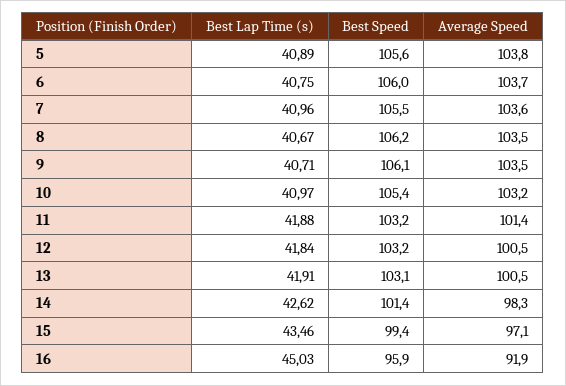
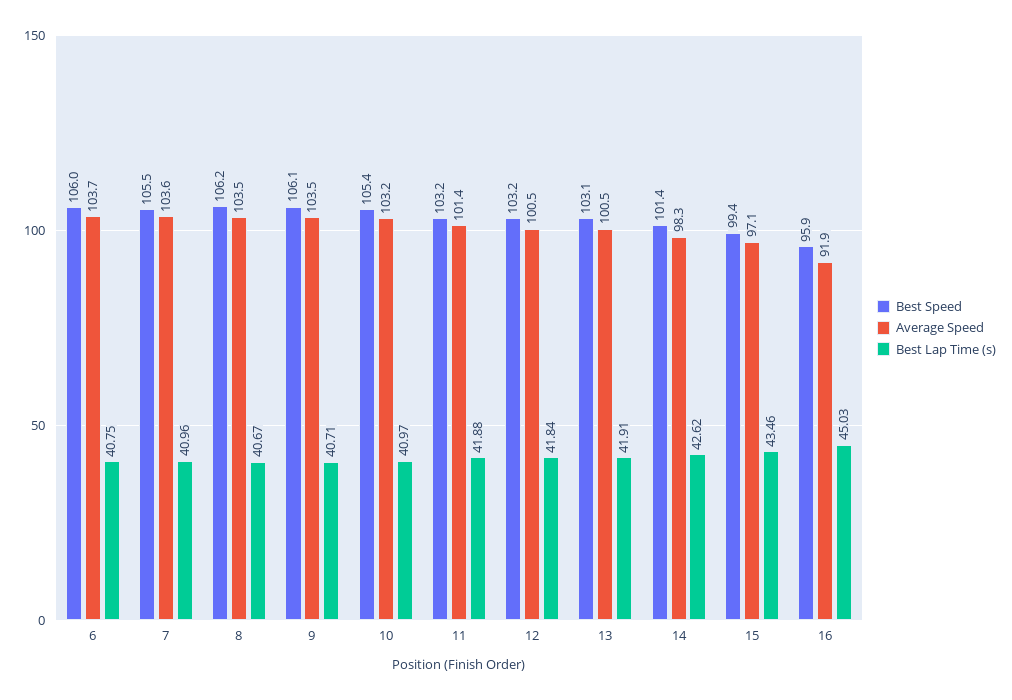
  {
    "Best Lap Time (s)": {
-     "5": 40.89,
      "6": 40.75,
      "7": 40.96,
      "8": 40.67,
      "9": 40.71,
      "10": 40.97,
      "11": 41.88,
      "12": 41.84,
      "13": 41.91,
      "14": 42.62,
      "15": 43.46,
      "16": 45.03
    },
    "Best Speed": {
-     "5": 105.6,
      "6": 106,
      "7": 105.5,
      "8": 106.2,
      "9": 106.1,
      "10": 105.4,
      "11": 103.2,
      "12": 103.2,
      "13": 103.1,
      "14": 101.4,
      "15": 99.4,
      "16": 95.9
    },
    "Average Speed": {
-     "5": 103.8,
      "6": 103.7,
      "7": 103.6,
      "8": 103.5,
      "9": 103.5,
      "10": 103.2,
      "11": 101.4,
      "12": 100.5,
      "13": 100.5,
      "14": 98.3,
      "15": 97.1,
      "16": 91.9
    }
  }

